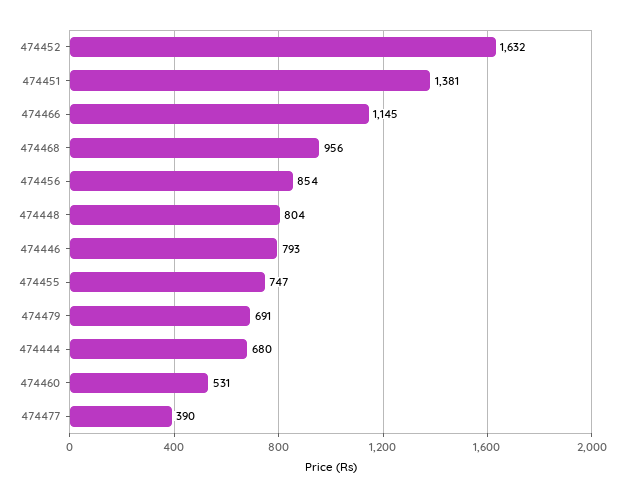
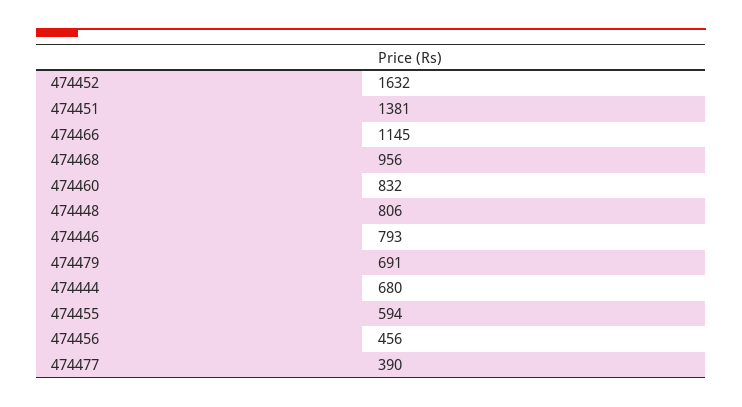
  {
    "474452": 1632,
    "474451": 1381,
    "474466": 1145,
    "474468": 956,
-   "474456": 854,
+   "474456": 456,
-   "474448": 804,
+   "474448": 806,
    "474446": 793,
-   "474455": 747,
+   "474455": 594,
    "474479": 691,
    "474444": 680,
-   "474460": 531,
+   "474460": 832,
    "474477": 390
  }

